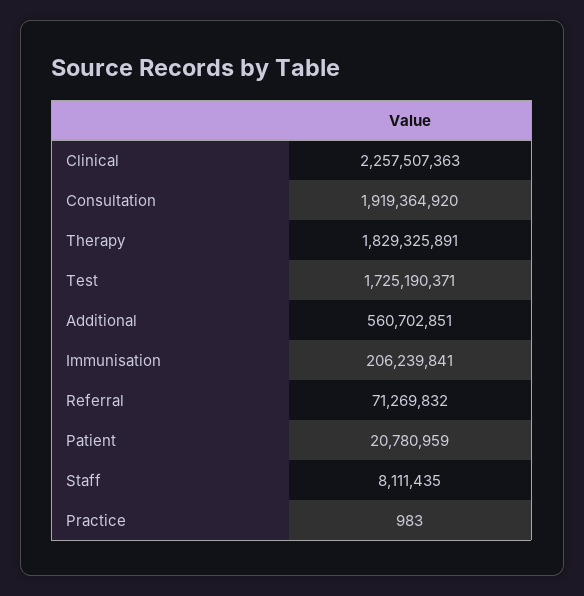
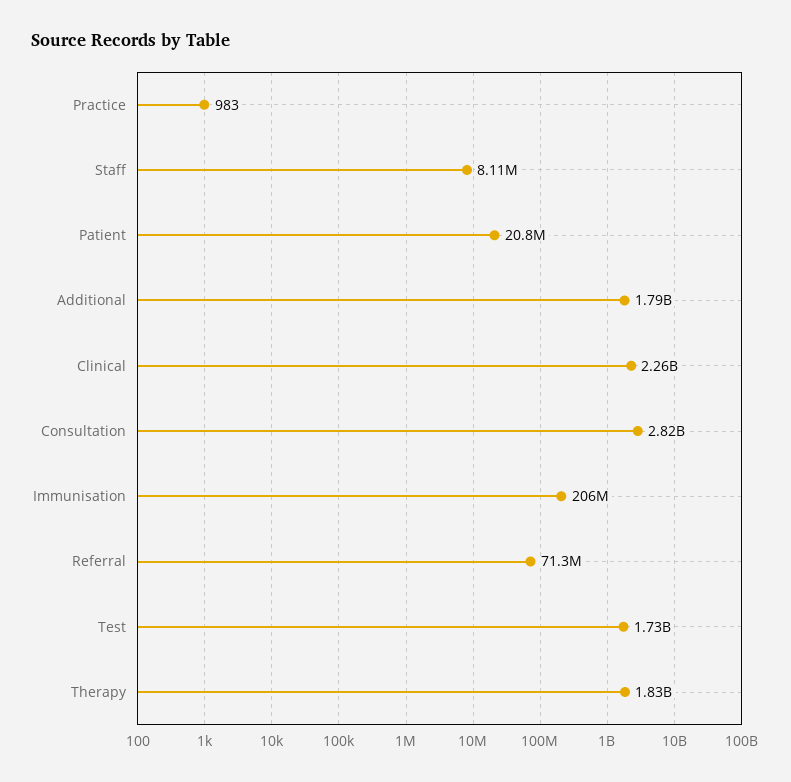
  {
    "Clinical": 2257507363,
-   "Consultation": 1919364920,
+   "Consultation": 2820000000,
    "Therapy": 1829325891,
    "Test": 1725190371,
-   "Additional": 560702851,
+   "Additional": 1790000000,
    "Immunisation": 206239841,
    "Referral": 71269832,
    "Patient": 20780959,
    "Staff": 8111435,
    "Practice": 983
  }

